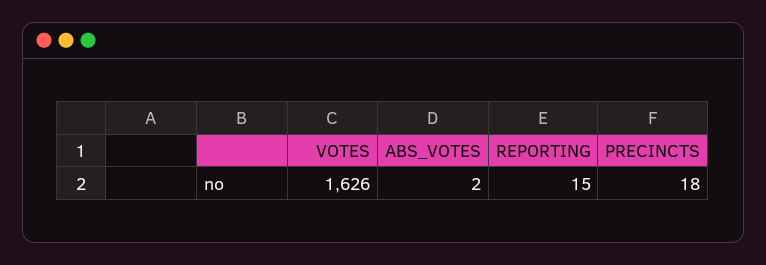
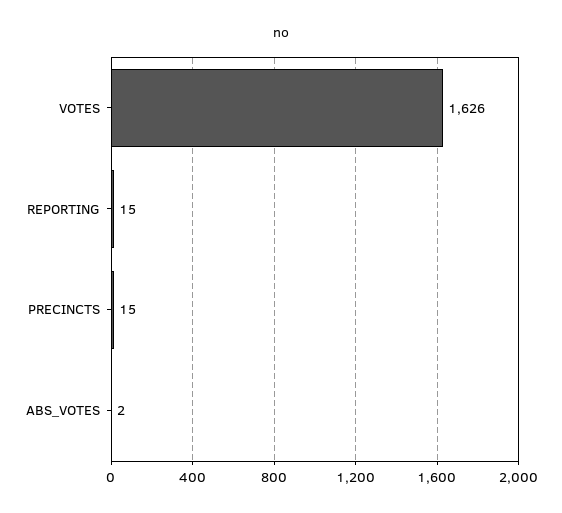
  {
    "VOTES": 1626,
    "ABS_VOTES": 2,
    "REPORTING": 15,
-   "PRECINCTS": 18
+   "PRECINCTS": 15
  }

